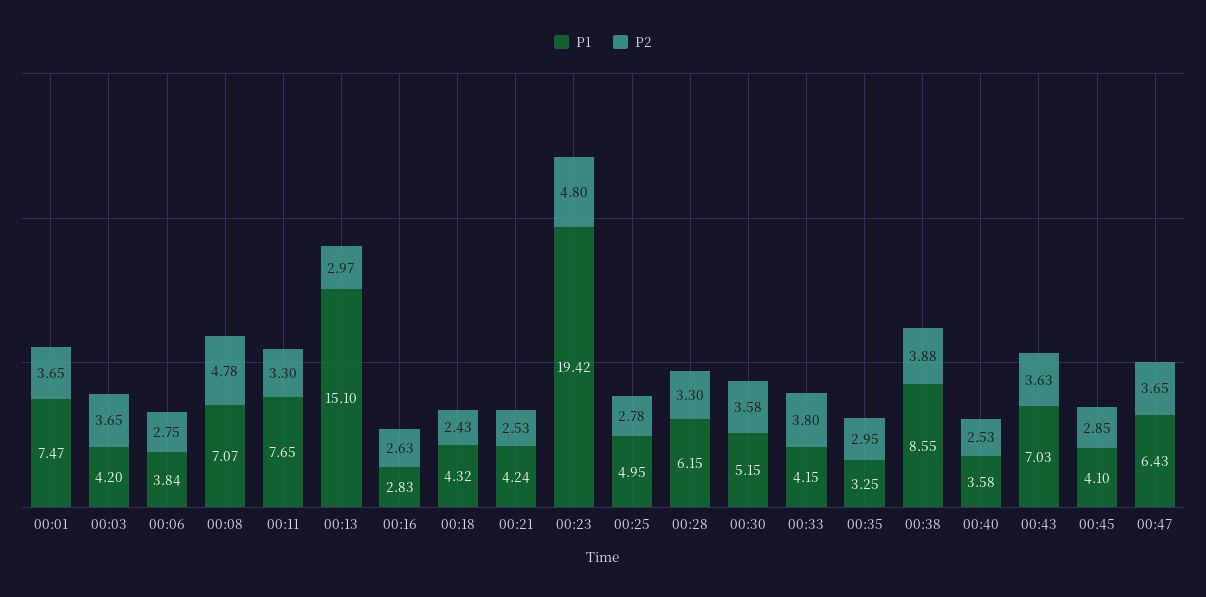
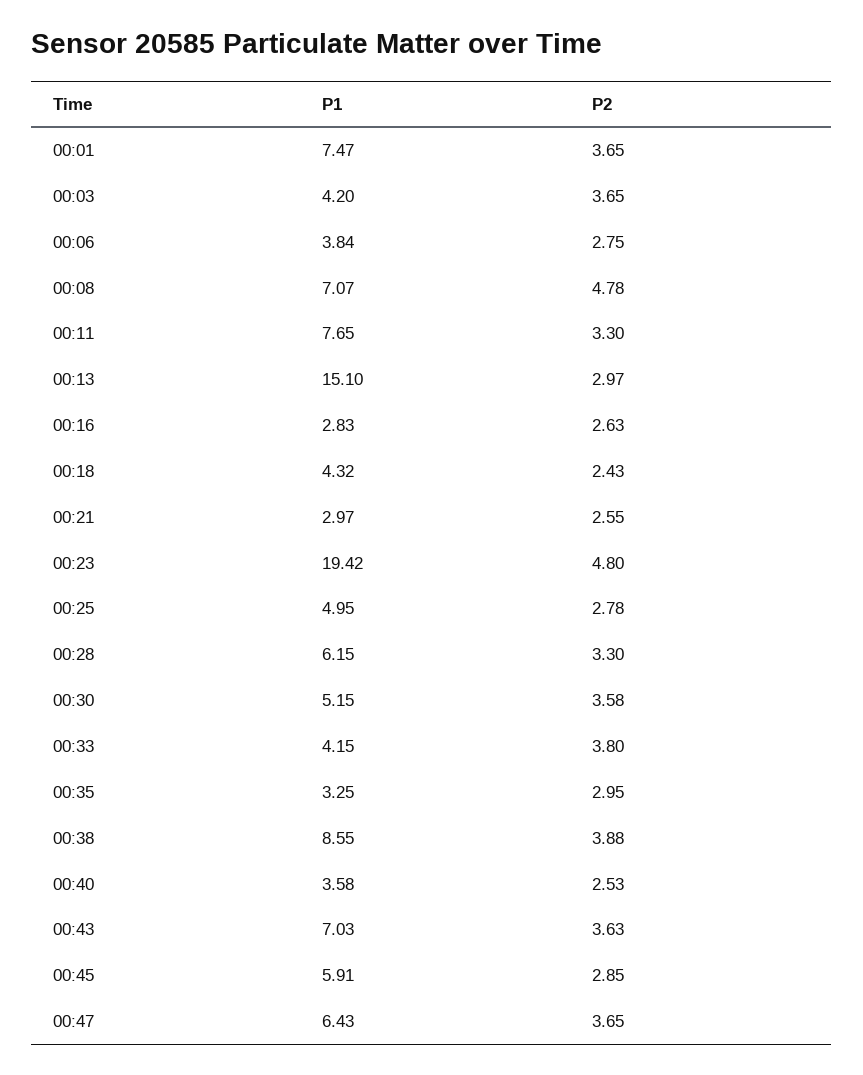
  {
    "P1": {
      "00:01": 7.47,
      "00:03": 4.2,
      "00:06": 3.84,
      "00:08": 7.07,
      "00:11": 7.65,
      "00:13": 15.1,
      "00:16": 2.83,
      "00:18": 4.32,
-     "00:21": 4.24,
+     "00:21": 2.97,
      "00:23": 19.42,
      "00:25": 4.95,
      "00:28": 6.15,
      "00:30": 5.15,
      "00:33": 4.15,
      "00:35": 3.25,
      "00:38": 8.55,
      "00:40": 3.58,
      "00:43": 7.03,
-     "00:45": 4.1,
+     "00:45": 5.91,
      "00:47": 6.43
    },
    "P2": {
      "00:01": 3.65,
      "00:03": 3.65,
      "00:06": 2.75,
      "00:08": 4.78,
      "00:11": 3.3,
      "00:13": 2.97,
      "00:16": 2.63,
      "00:18": 2.43,
-     "00:21": 2.53,
+     "00:21": 2.55,
      "00:23": 4.8,
      "00:25": 2.78,
      "00:28": 3.3,
      "00:30": 3.58,
      "00:33": 3.8,
      "00:35": 2.95,
      "00:38": 3.88,
      "00:40": 2.53,
      "00:43": 3.63,
      "00:45": 2.85,
      "00:47": 3.65
    }
  }

